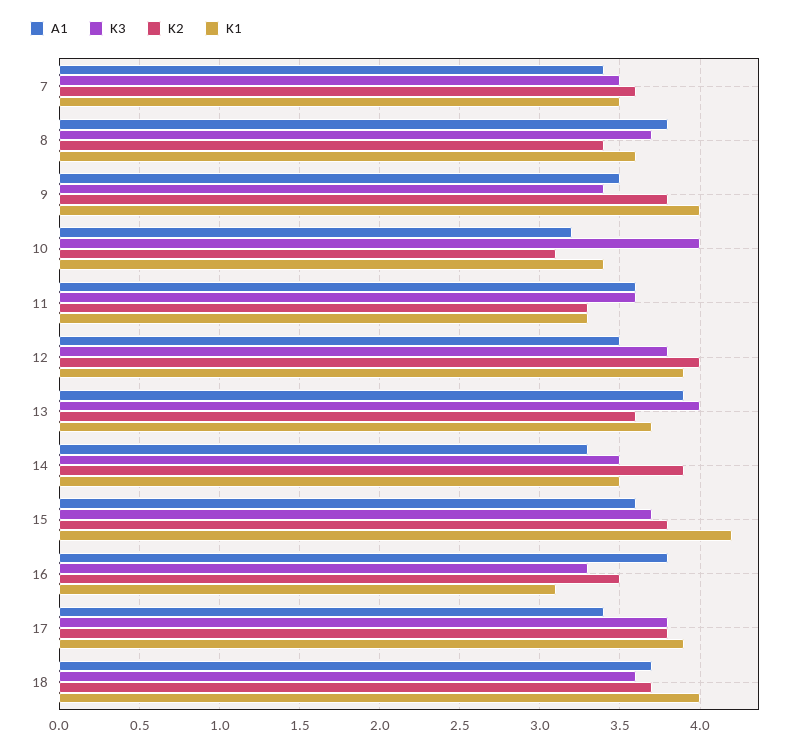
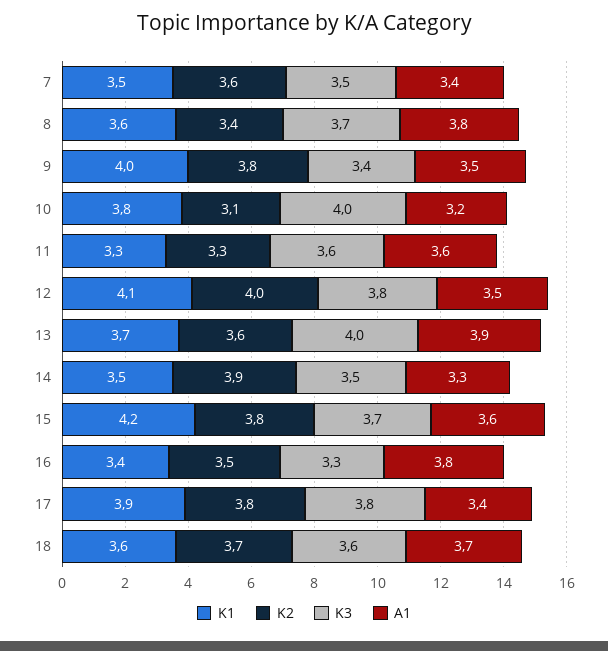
  {
    "A1": {
      "7": 3.4,
      "8": 3.8,
      "9": 3.5,
      "10": 3.2,
      "11": 3.6,
      "12": 3.5,
      "13": 3.9,
      "14": 3.3,
      "15": 3.6,
      "16": 3.8,
      "17": 3.4,
      "18": 3.7
    },
    "K3": {
      "7": 3.5,
      "8": 3.7,
      "9": 3.4,
      "10": 4,
      "11": 3.6,
      "12": 3.8,
      "13": 4,
      "14": 3.5,
      "15": 3.7,
      "16": 3.3,
      "17": 3.8,
      "18": 3.6
    },
    "K2": {
      "7": 3.6,
      "8": 3.4,
      "9": 3.8,
      "10": 3.1,
      "11": 3.3,
      "12": 4,
      "13": 3.6,
      "14": 3.9,
      "15": 3.8,
      "16": 3.5,
      "17": 3.8,
      "18": 3.7
    },
    "K1": {
      "7": 3.5,
      "8": 3.6,
      "9": 4,
-     "10": 3.4,
+     "10": 3.8,
      "11": 3.3,
-     "12": 3.9,
+     "12": 4.1,
      "13": 3.7,
      "14": 3.5,
      "15": 4.2,
-     "16": 3.1,
+     "16": 3.4,
      "17": 3.9,
-     "18": 4
+     "18": 3.6
    }
  }

